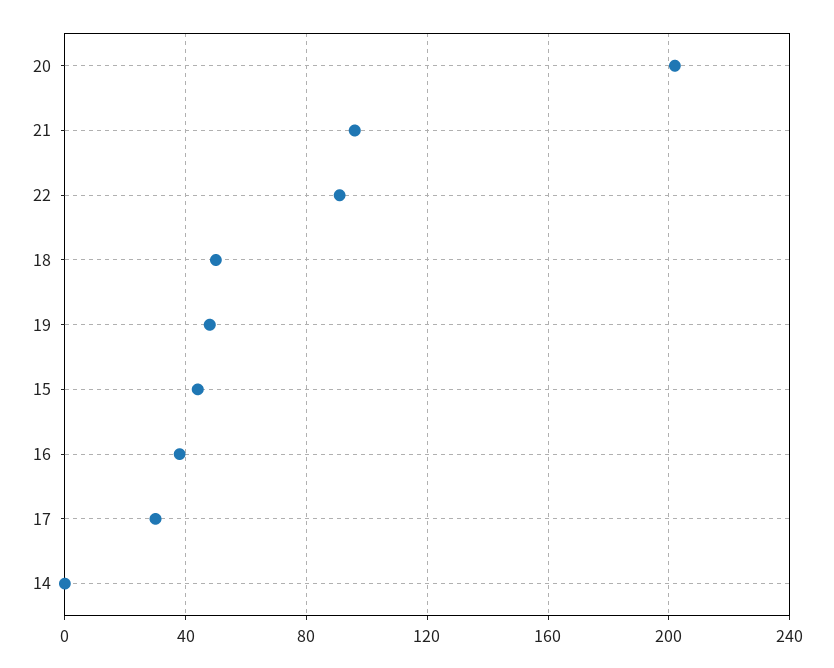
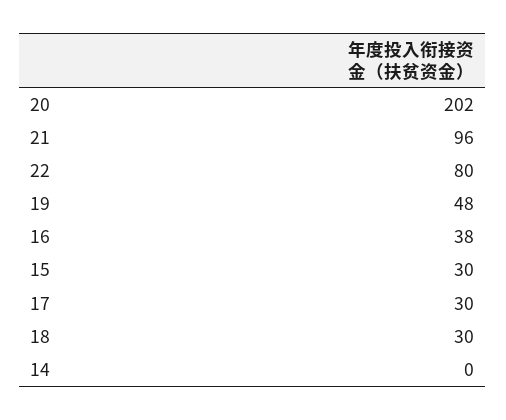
  {
    "20": 202,
    "21": 96,
-   "22": 90,
+   "22": 80,
-   "18": 50,
+   "18": 30,
    "19": 48,
-   "15": 45,
+   "15": 30,
    "16": 38,
    "17": 30,
    "14": 0
  }

